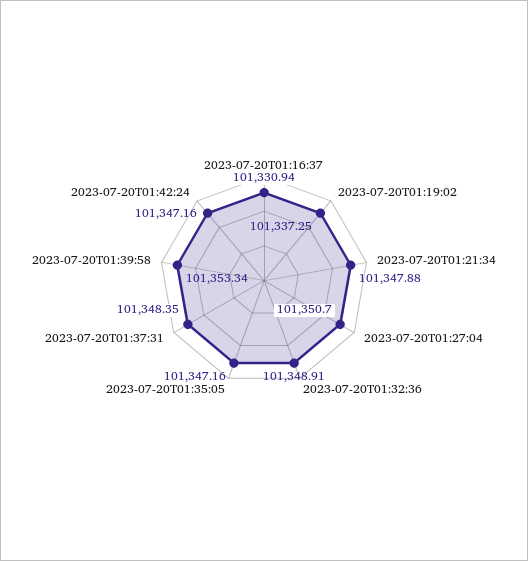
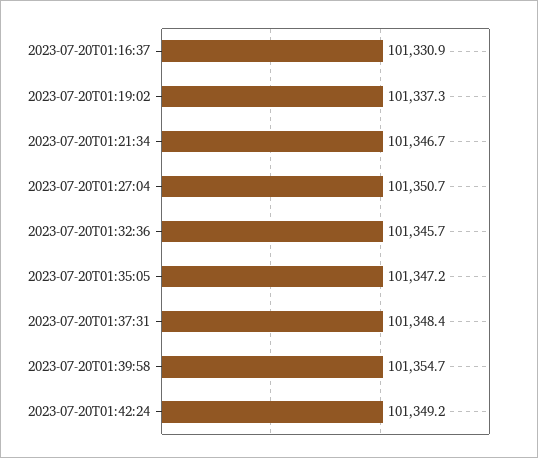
  {
    "2023-07-20T01:16:37": 101330.94,
    "2023-07-20T01:19:02": 101337.25,
-   "2023-07-20T01:21:34": 101347.88,
+   "2023-07-20T01:21:34": 101346.7,
    "2023-07-20T01:27:04": 101350.7,
-   "2023-07-20T01:32:36": 101348.91,
+   "2023-07-20T01:32:36": 101345.7,
    "2023-07-20T01:35:05": 101347.16,
    "2023-07-20T01:37:31": 101348.35,
-   "2023-07-20T01:39:58": 101353.34,
+   "2023-07-20T01:39:58": 101354.7,
-   "2023-07-20T01:42:24": 101347.16
+   "2023-07-20T01:42:24": 101349.2
  }

